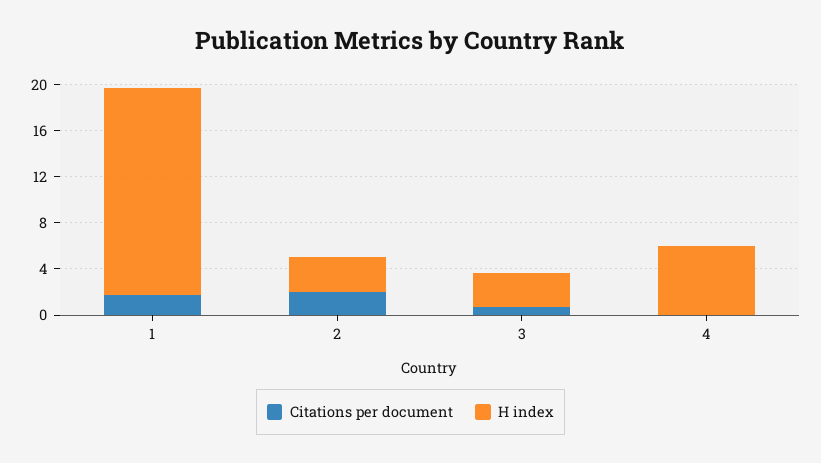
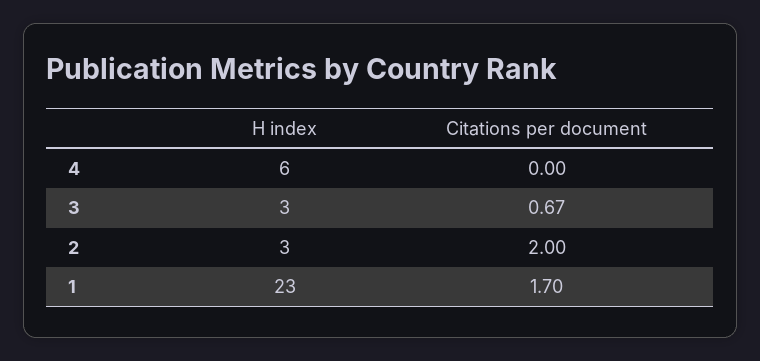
  {
    "Citations per document": {
      "1": 1.7,
      "2": 2,
      "3": 0.67,
      "4": 0
    },
    "H index": {
-     "1": 18,
+     "1": 23,
      "2": 3,
      "3": 3,
      "4": 6
    }
  }

